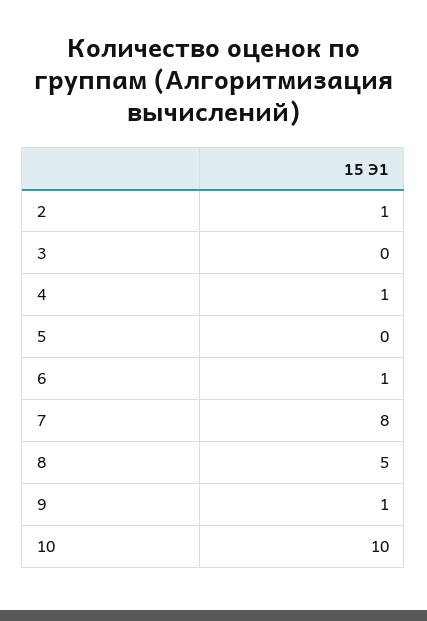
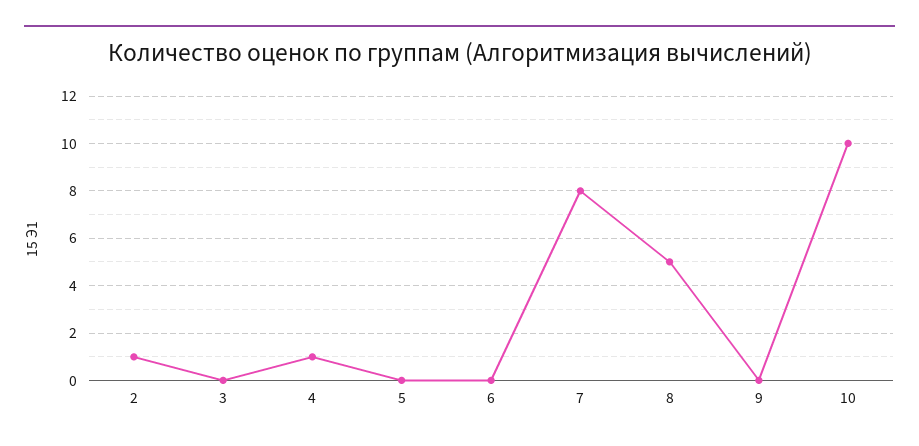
  {
    "2": 1,
    "3": 0,
    "4": 1,
    "5": 0,
-   "6": 1,
+   "6": 0,
    "7": 8,
    "8": 5,
-   "9": 1,
+   "9": 0,
    "10": 10
  }

